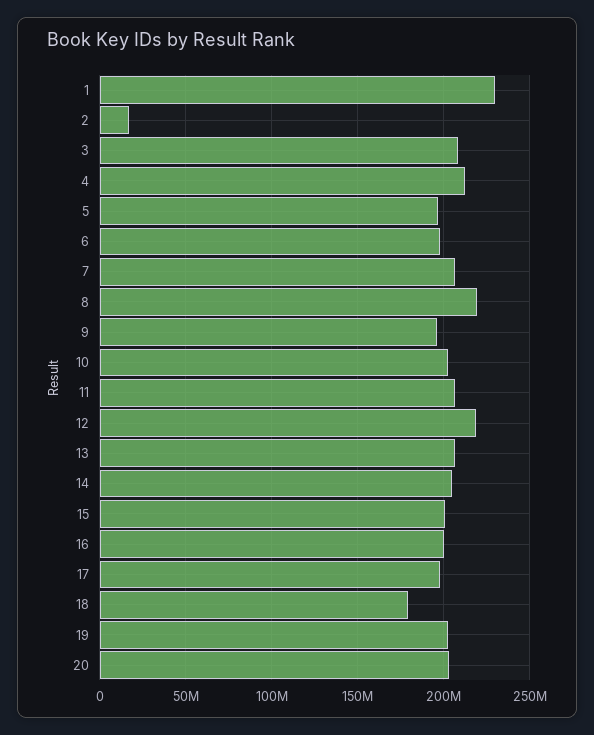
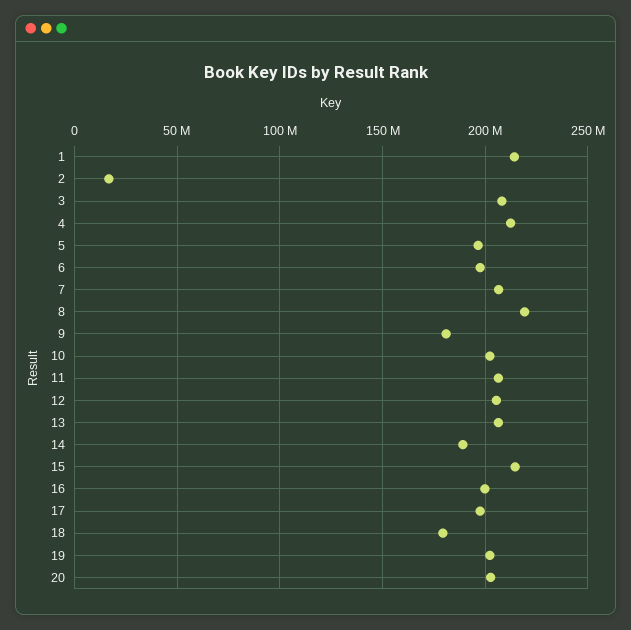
  {
-   "1": 230000000,
+   "1": 215000000,
    "2": 15000000,
    "3": 210000000,
    "4": 210000000,
    "5": 195000000,
    "6": 200000000,
    "7": 205000000,
    "8": 220000000,
-   "9": 195000000,
+   "9": 180000000,
    "10": 200000000,
    "11": 205000000,
-   "12": 220000000,
+   "12": 205000000,
    "13": 205000000,
-   "14": 205000000,
+   "14": 190000000,
-   "15": 200000000,
+   "15": 215000000,
    "16": 200000000,
    "17": 200000000,
    "18": 180000000,
    "19": 200000000,
    "20": 205000000
  }

